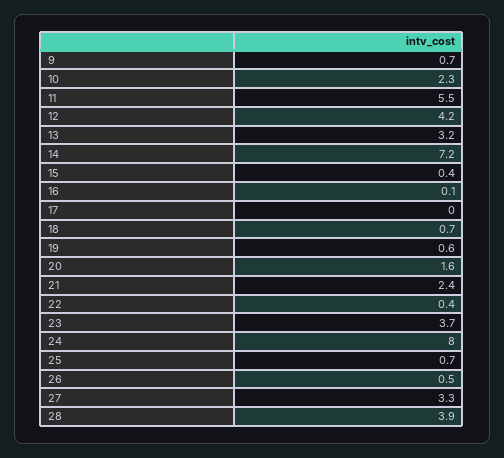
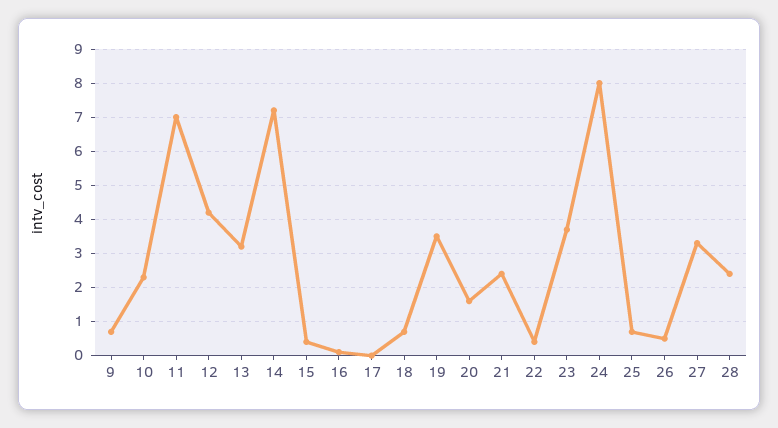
  {
    "9": 0.7,
    "10": 2.3,
-   "11": 5.5,
+   "11": 7,
    "12": 4.2,
    "13": 3.2,
    "14": 7.2,
    "15": 0.4,
    "16": 0.1,
    "17": 0,
    "18": 0.7,
-   "19": 0.6,
+   "19": 3.5,
    "20": 1.6,
    "21": 2.4,
    "22": 0.4,
    "23": 3.7,
    "24": 8,
    "25": 0.7,
    "26": 0.5,
    "27": 3.3,
-   "28": 3.9
+   "28": 2.5
  }

